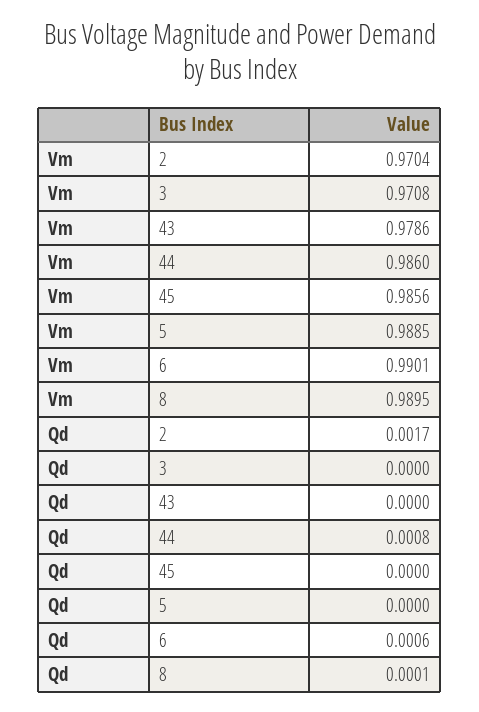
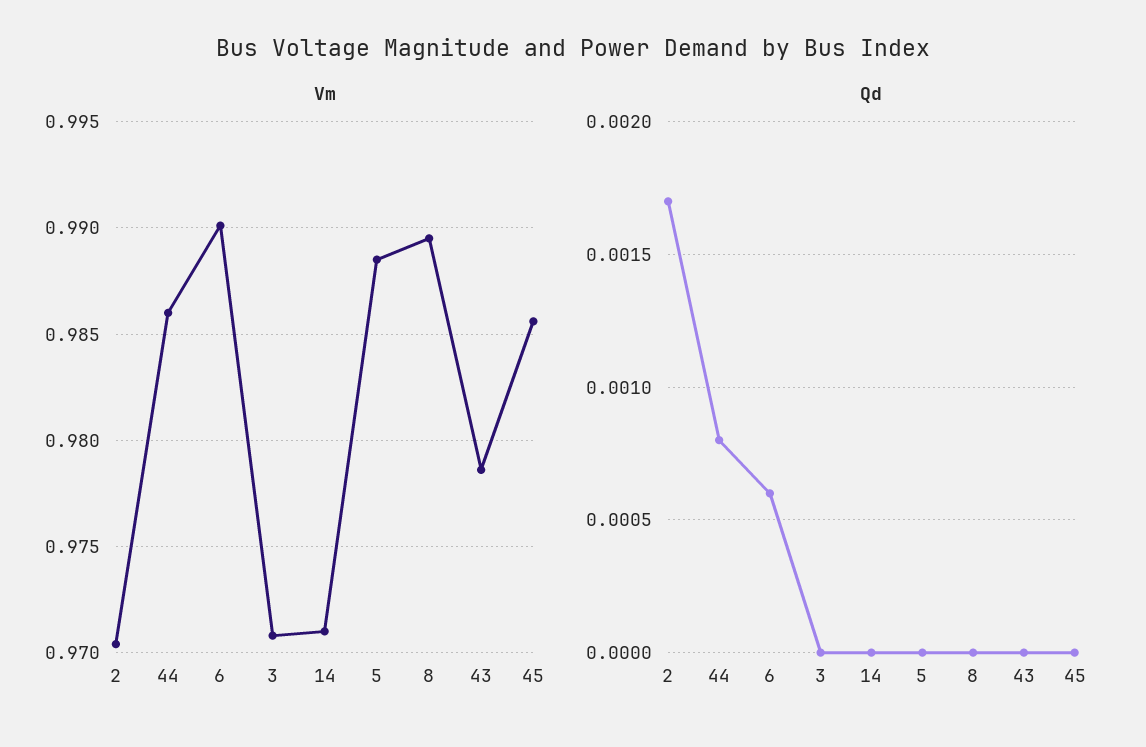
  {
    "Vm": {
      "2": 0.9704,
      "3": 0.9708,
      "43": 0.9786,
      "44": 0.986,
      "45": 0.9856,
      "5": 0.9885,
      "6": 0.9901,
-     "8": 0.9895
+     "8": 0.9895,
+     "14": 0.971
    },
    "Qd": {
      "2": 0.0017,
      "3": 0,
      "43": 0,
      "44": 0.0008,
      "45": 0,
      "5": 0,
      "6": 0.0006,
-     "8": 0.0001
+     "8": 0,
+     "14": 0
    }
  }

